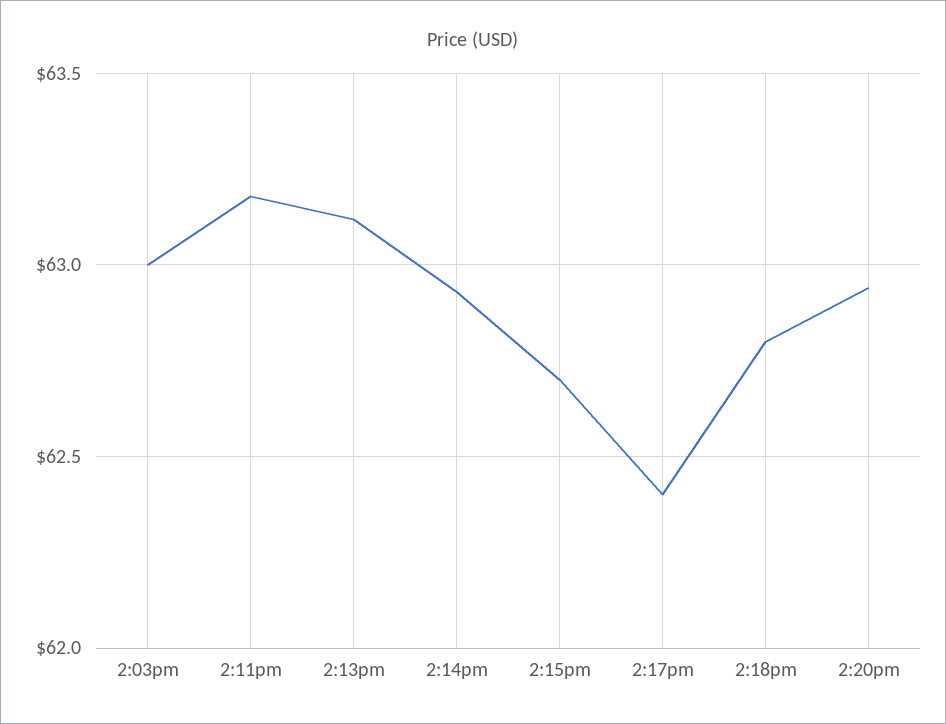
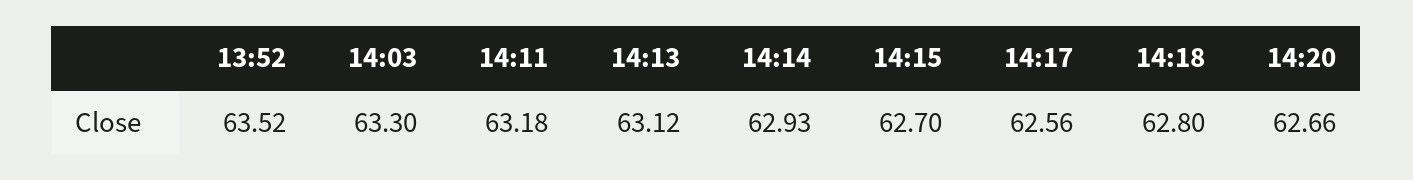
  {
-   "2:03pm": 63,
+   "2:03pm": 63.3,
    "2:11pm": 63.18,
    "2:13pm": 63.12,
    "2:14pm": 62.93,
    "2:15pm": 62.7,
-   "2:17pm": 62.4,
+   "2:17pm": 62.56,
    "2:18pm": 62.8,
-   "2:20pm": 62.95
+   "2:20pm": 62.66,
+   "13:52": 63.52
  }

